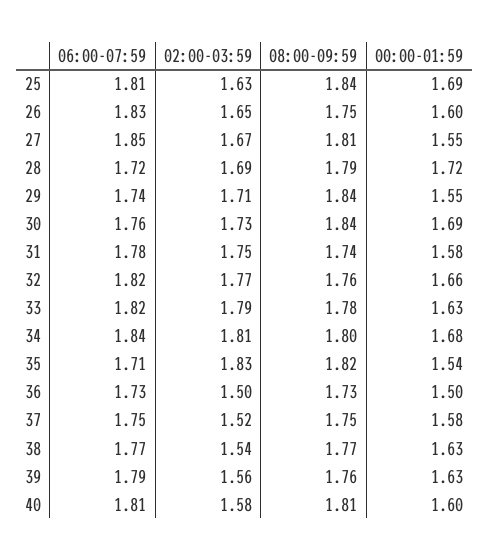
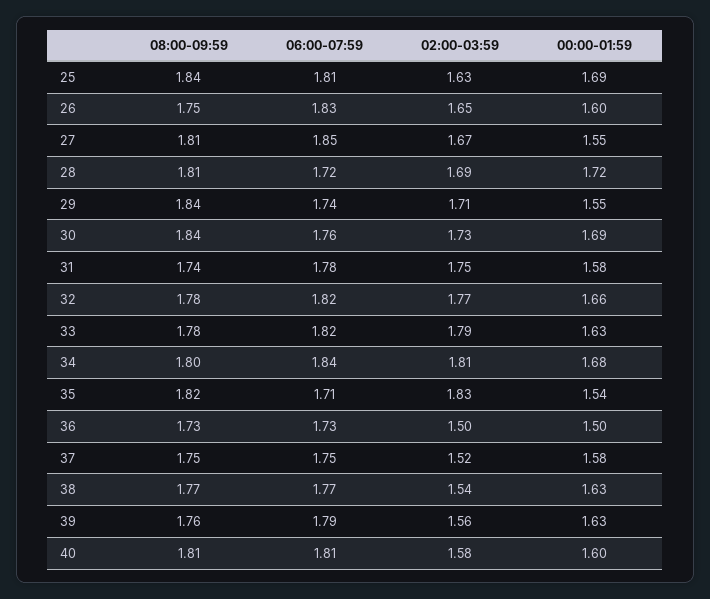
  {
    "06:00-07:59": {
      "25": 1.81,
      "26": 1.83,
      "27": 1.85,
      "28": 1.72,
      "29": 1.74,
      "30": 1.76,
      "31": 1.78,
      "32": 1.82,
      "33": 1.82,
      "34": 1.84,
      "35": 1.71,
      "36": 1.73,
      "37": 1.75,
      "38": 1.77,
      "39": 1.79,
      "40": 1.81
    },
    "02:00-03:59": {
      "25": 1.63,
      "26": 1.65,
      "27": 1.67,
      "28": 1.69,
      "29": 1.71,
      "30": 1.73,
      "31": 1.75,
      "32": 1.77,
      "33": 1.79,
      "34": 1.81,
      "35": 1.83,
      "36": 1.5,
      "37": 1.52,
      "38": 1.54,
      "39": 1.56,
      "40": 1.58
    },
    "08:00-09:59": {
      "25": 1.84,
      "26": 1.75,
      "27": 1.81,
-     "28": 1.79,
+     "28": 1.81,
      "29": 1.84,
      "30": 1.84,
      "31": 1.74,
-     "32": 1.76,
+     "32": 1.78,
      "33": 1.78,
      "34": 1.8,
      "35": 1.82,
      "36": 1.73,
      "37": 1.75,
      "38": 1.77,
      "39": 1.76,
      "40": 1.81
    },
    "00:00-01:59": {
      "25": 1.69,
      "26": 1.6,
      "27": 1.55,
      "28": 1.72,
      "29": 1.55,
      "30": 1.69,
      "31": 1.58,
      "32": 1.66,
      "33": 1.63,
      "34": 1.68,
      "35": 1.54,
      "36": 1.5,
      "37": 1.58,
      "38": 1.63,
      "39": 1.63,
      "40": 1.6
    }
  }

